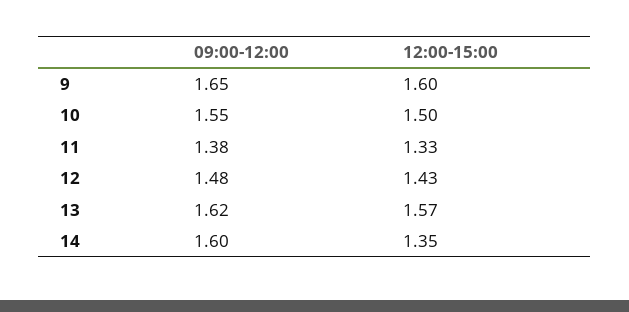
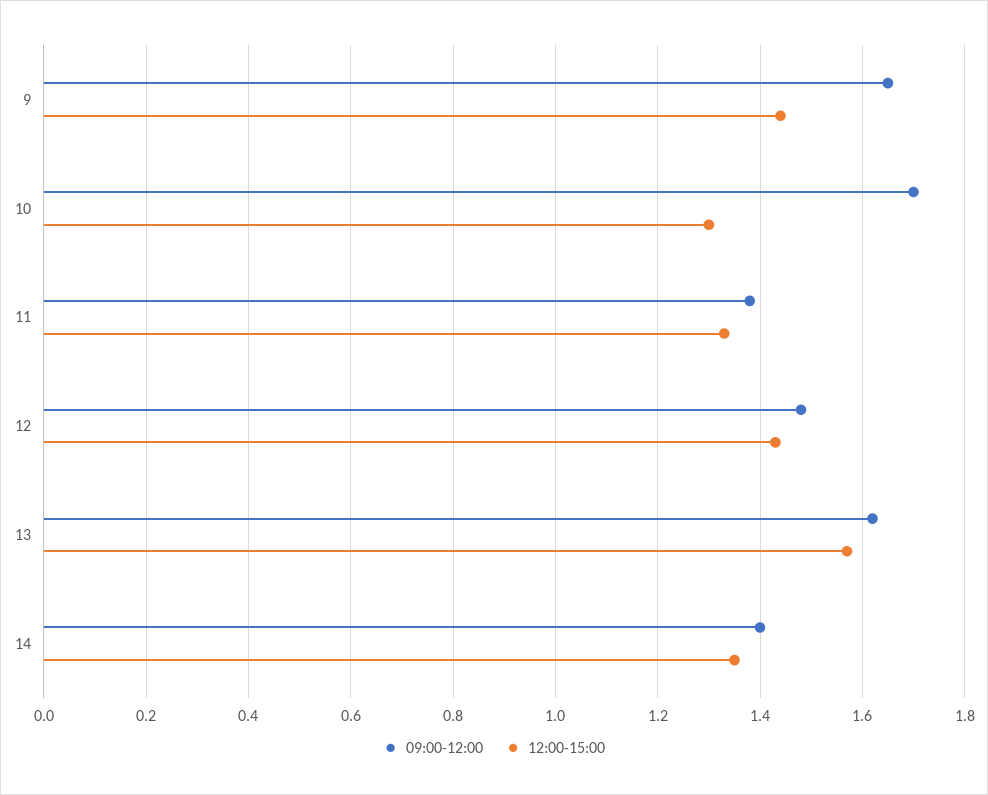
  {
    "09:00-12:00": {
      "9": 1.65,
-     "10": 1.55,
+     "10": 1.7,
      "11": 1.38,
      "12": 1.48,
      "13": 1.62,
-     "14": 1.6
+     "14": 1.4
    },
    "12:00-15:00": {
-     "9": 1.6,
+     "9": 1.45,
-     "10": 1.5,
+     "10": 1.3,
      "11": 1.33,
      "12": 1.43,
      "13": 1.57,
      "14": 1.35
    }
  }

